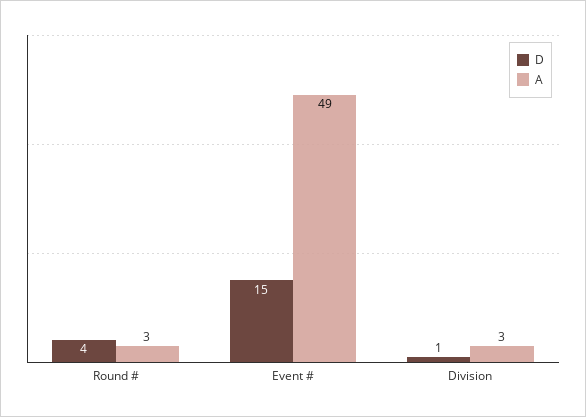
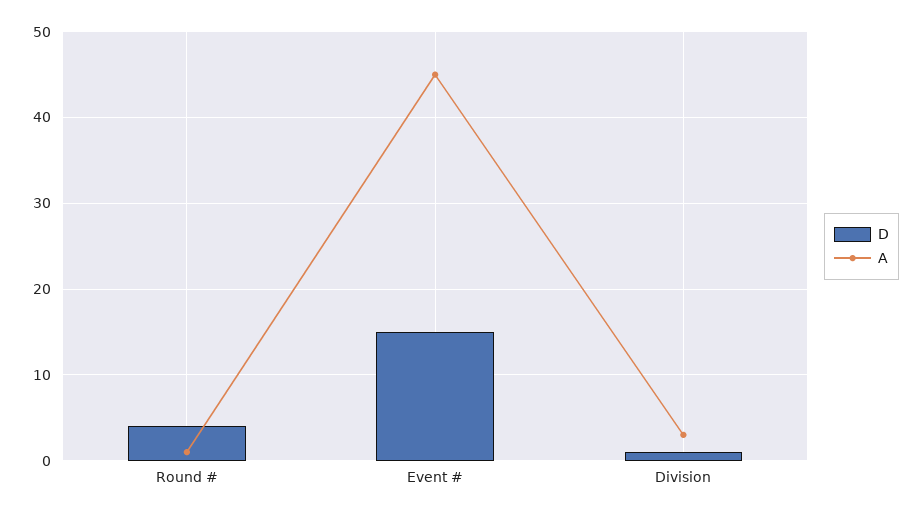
  {
    "D": {
      "Round #": 4,
      "Event #": 15,
      "Division": 1
    },
    "A": {
-     "Round #": 3,
+     "Round #": 1,
-     "Event #": 49,
+     "Event #": 45,
      "Division": 3
    }
  }

